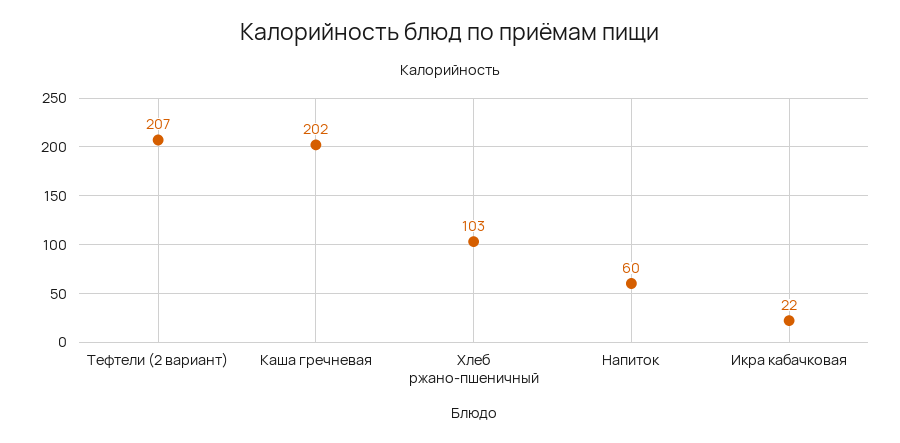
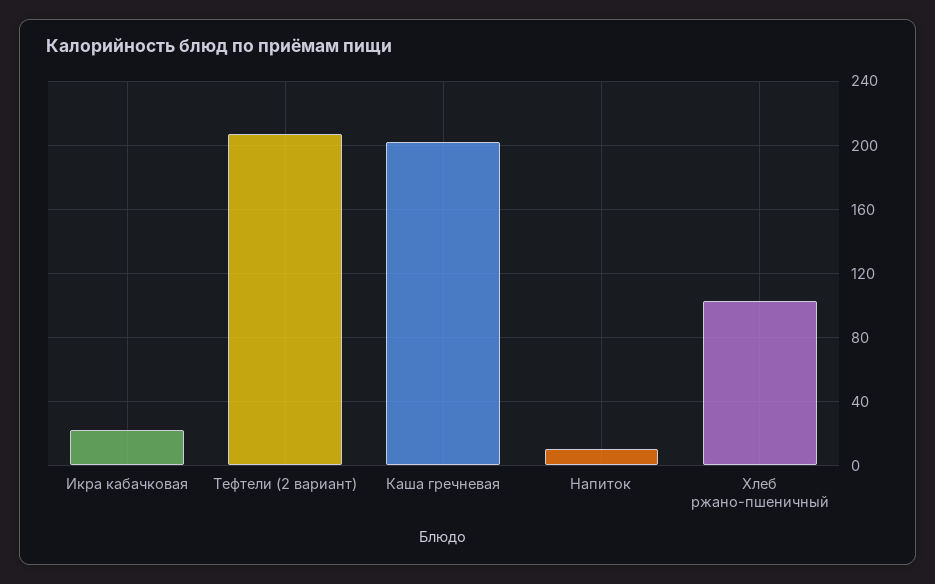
  {
    "Тефтели (2 вариант)": 207,
    "Каша гречневая": 202,
    "Хлеб ржано-пшеничный": 103,
-   "Напиток": 60,
+   "Напиток": 10,
    "Икра кабачковая": 22
  }

